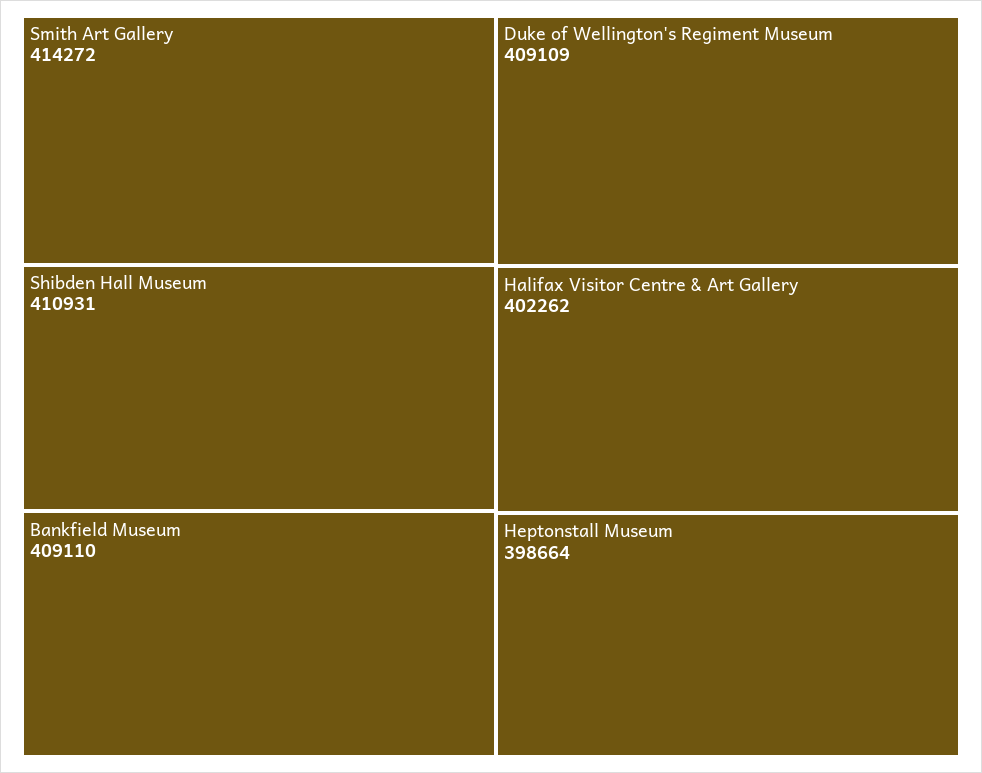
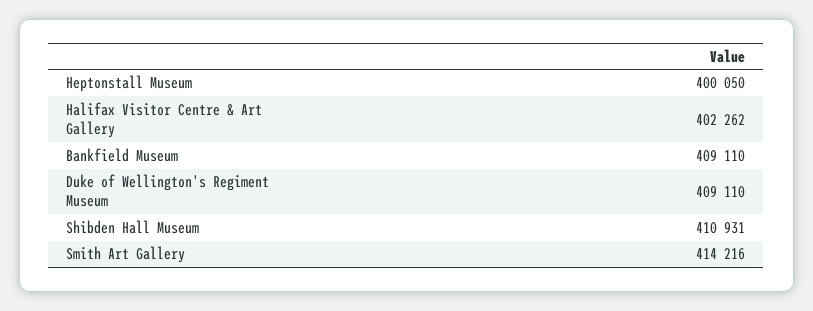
  {
-   "Smith Art Gallery": 414272,
+   "Smith Art Gallery": 414216,
    "Shibden Hall Museum": 410931,
    "Bankfield Museum": 409110,
-   "Duke of Wellington's Regiment Museum": 409109,
+   "Duke of Wellington's Regiment Museum": 409110,
    "Halifax Visitor Centre & Art Gallery": 402262,
-   "Heptonstall Museum": 398664
+   "Heptonstall Museum": 400050
  }

